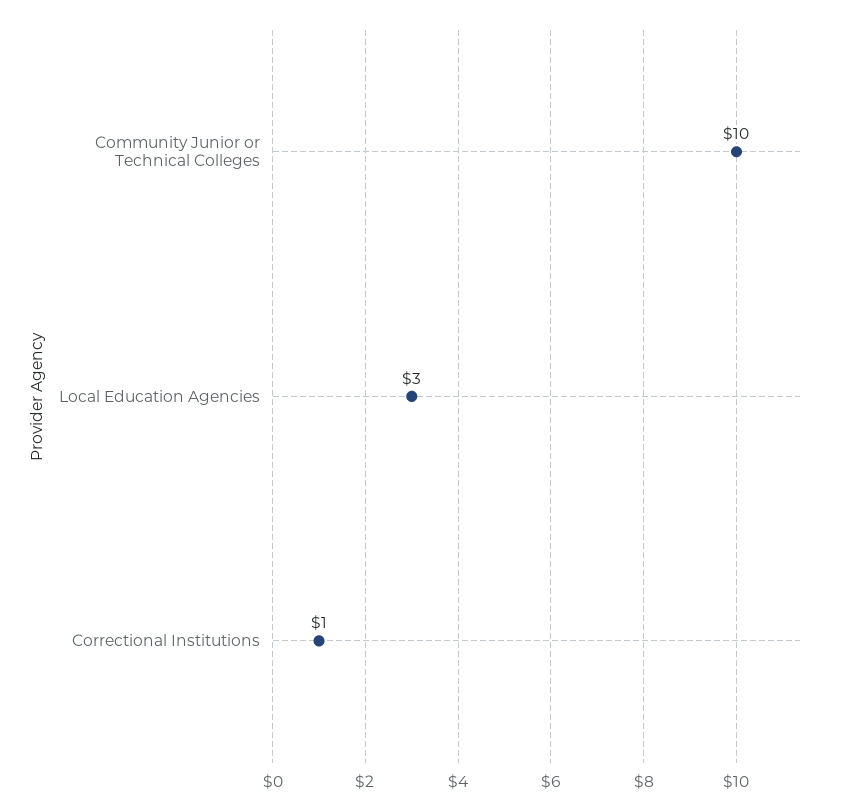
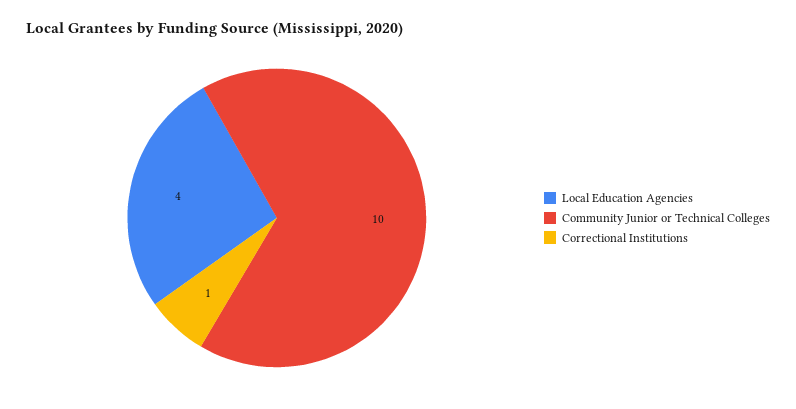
  {
    "Community Junior or Technical Colleges": 10,
-   "Local Education Agencies": 3,
+   "Local Education Agencies": 4,
    "Correctional Institutions": 1
  }

